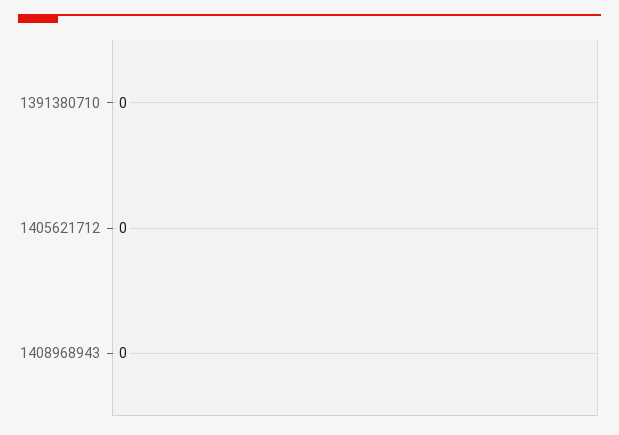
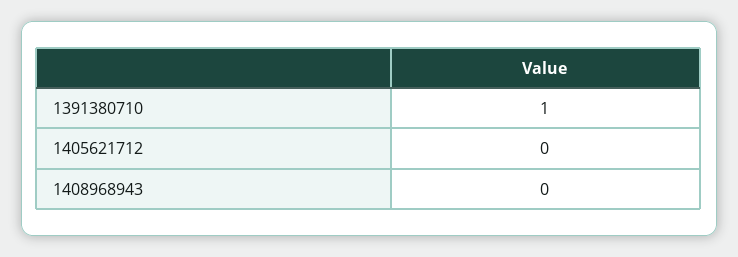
  {
-   "1391380710": 0,
+   "1391380710": 1,
    "1405621712": 0,
    "1408968943": 0
  }

